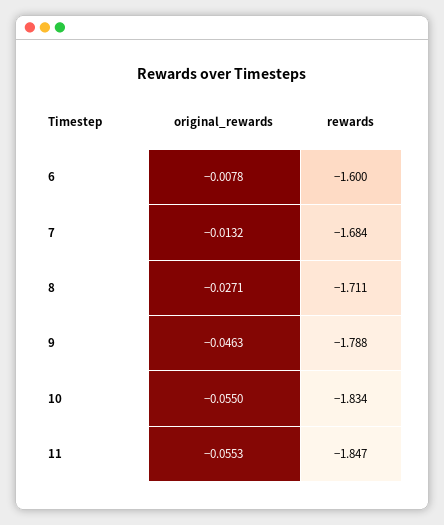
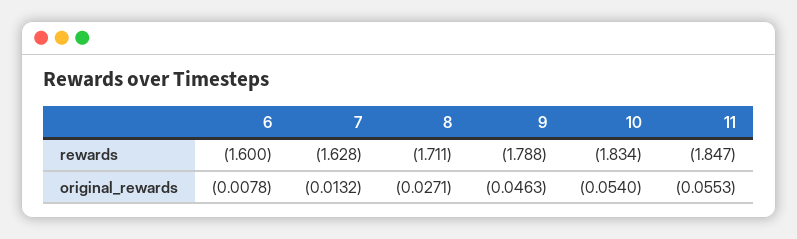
  {
    "original_rewards": {
      "6": -0.0078,
      "7": -0.0132,
      "8": -0.0271,
      "9": -0.0463,
-     "10": -0.055,
+     "10": -0.054,
      "11": -0.0553
    },
    "rewards": {
      "6": -1.6,
-     "7": -1.684,
+     "7": -1.628,
      "8": -1.711,
      "9": -1.788,
      "10": -1.834,
      "11": -1.847
    }
  }

